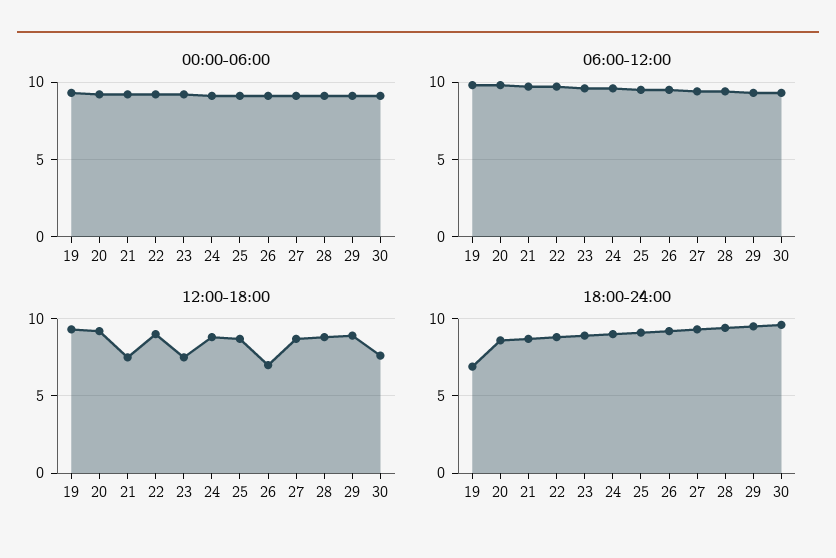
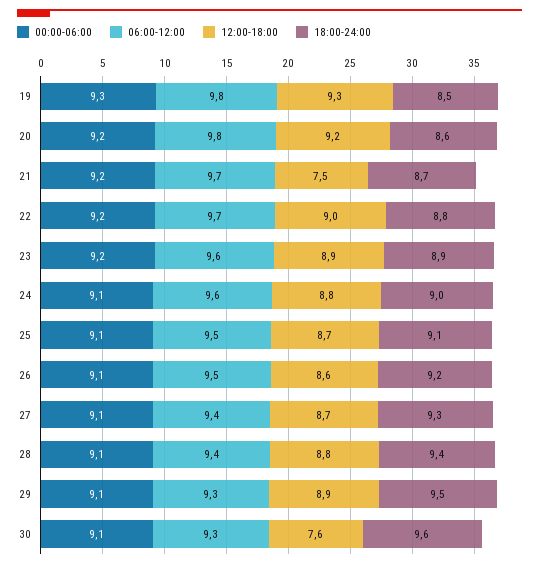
  {
    "00:00-06:00": {
      "19": 9.3,
      "20": 9.2,
      "21": 9.2,
      "22": 9.2,
      "23": 9.2,
      "24": 9.1,
      "25": 9.1,
      "26": 9.1,
      "27": 9.1,
      "28": 9.1,
      "29": 9.1,
      "30": 9.1
    },
    "06:00-12:00": {
      "19": 9.8,
      "20": 9.8,
      "21": 9.7,
      "22": 9.7,
      "23": 9.6,
      "24": 9.6,
      "25": 9.5,
      "26": 9.5,
      "27": 9.4,
      "28": 9.4,
      "29": 9.3,
      "30": 9.3
    },
    "12:00-18:00": {
      "19": 9.3,
      "20": 9.2,
      "21": 7.5,
      "22": 9,
-     "23": 7.5,
+     "23": 8.9,
      "24": 8.8,
      "25": 8.7,
-     "26": 7,
+     "26": 8.6,
      "27": 8.7,
      "28": 8.8,
      "29": 8.9,
      "30": 7.6
    },
    "18:00-24:00": {
-     "19": 7,
+     "19": 8.5,
      "20": 8.6,
      "21": 8.7,
      "22": 8.8,
      "23": 8.9,
      "24": 9,
      "25": 9.1,
      "26": 9.2,
      "27": 9.3,
      "28": 9.4,
      "29": 9.5,
      "30": 9.6
    }
  }

